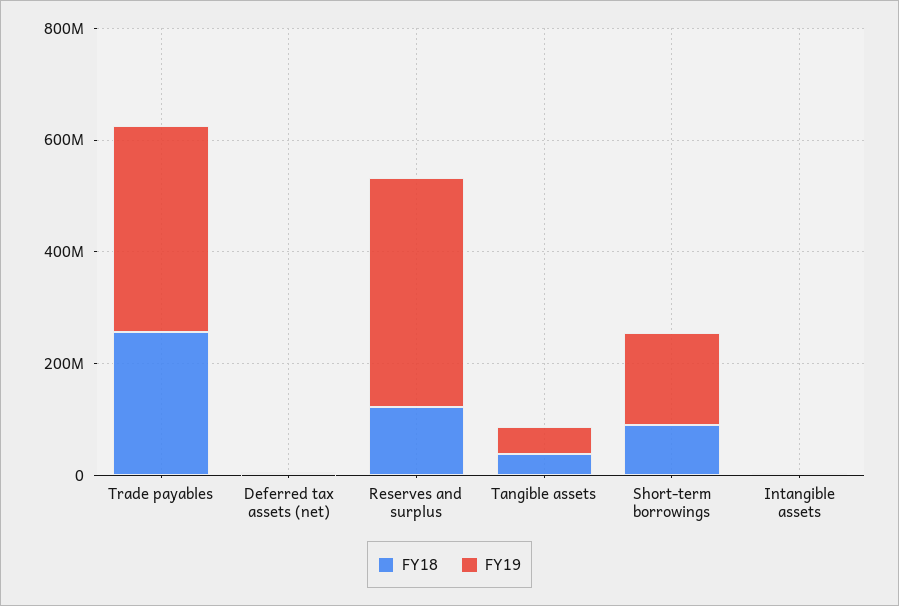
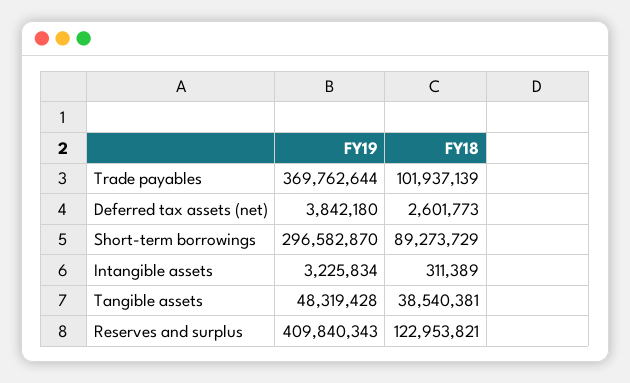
  {
    "FY18": {
-     "Trade payables": 250000000,
+     "Trade payables": 101937139,
      "Deferred tax assets (net)": 2601773,
      "Reserves and surplus": 122953821,
      "Tangible assets": 38540381,
      "Short-term borrowings": 89273729,
      "Intangible assets": 311389
    },
    "FY19": {
      "Trade payables": 369762644,
      "Deferred tax assets (net)": 3842180,
      "Reserves and surplus": 409840343,
      "Tangible assets": 48319428,
-     "Short-term borrowings": 150000000,
+     "Short-term borrowings": 296582870,
      "Intangible assets": 3225834
    }
  }

